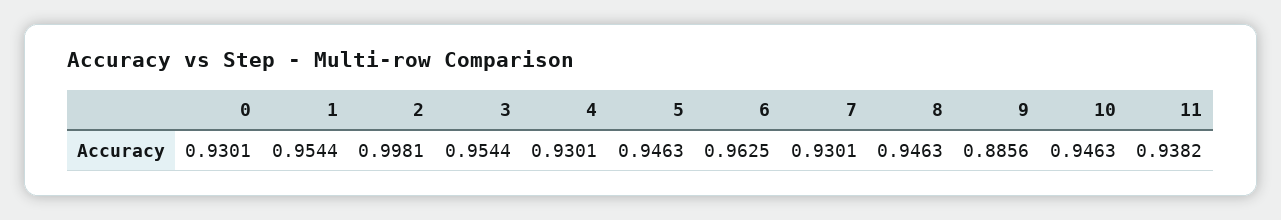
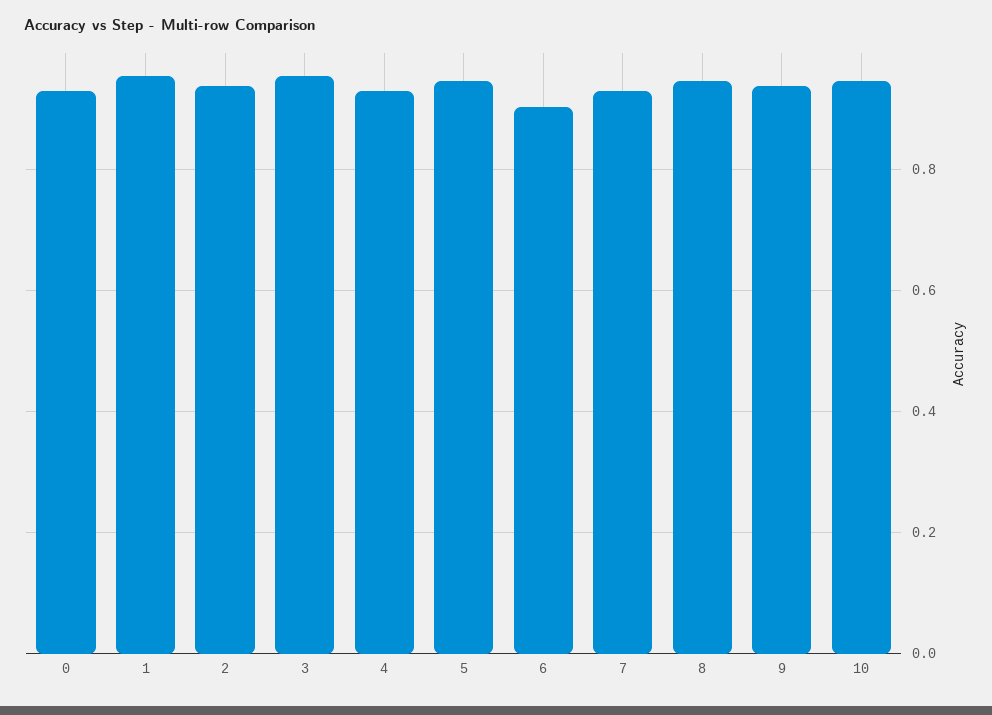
  {
    "0": 0.9301,
    "1": 0.9544,
-   "2": 0.9981,
+   "2": 0.94,
    "3": 0.9544,
    "4": 0.9301,
    "5": 0.9463,
-   "6": 0.9625,
+   "6": 0.9,
    "7": 0.9301,
    "8": 0.9463,
-   "9": 0.8856,
+   "9": 0.94,
-   "10": 0.9463,
+   "10": 0.9463
-   "11": 0.9382
  }

